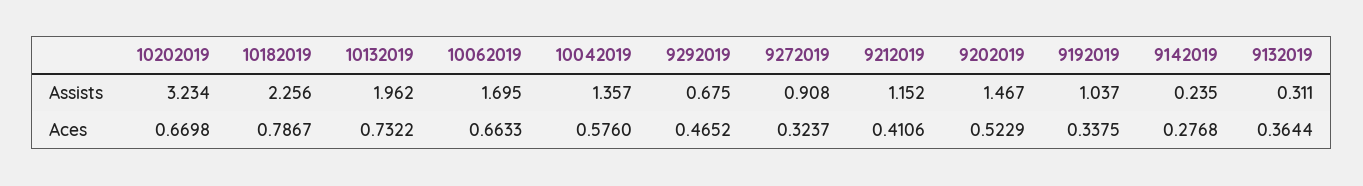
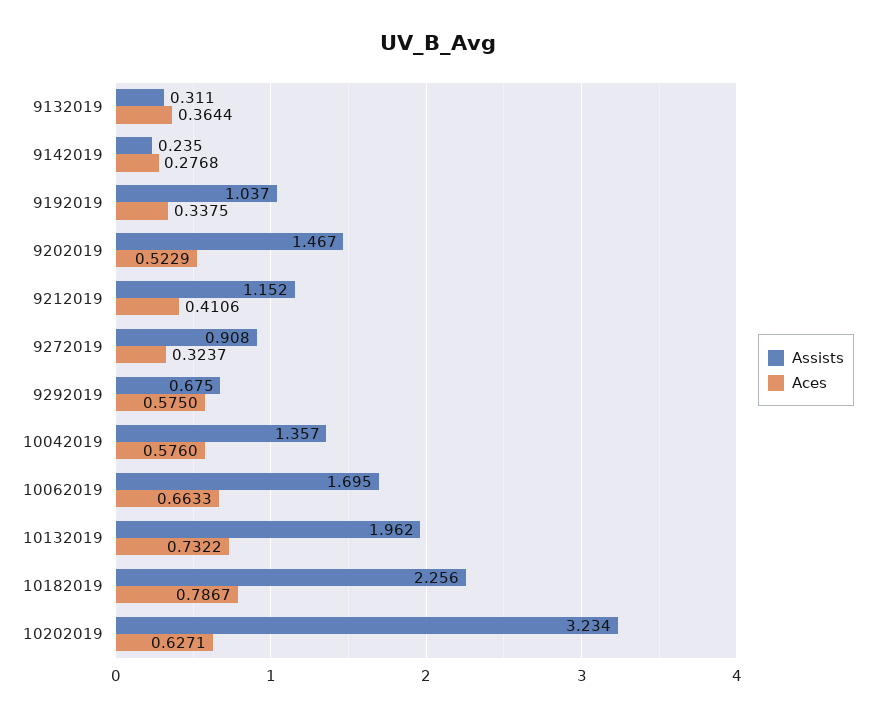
  {
    "Assists": {
      "10202019": 3.234,
      "10182019": 2.256,
      "10132019": 1.962,
      "10062019": 1.695,
      "10042019": 1.357,
      "9292019": 0.675,
      "9272019": 0.908,
      "9212019": 1.152,
      "9202019": 1.467,
      "9192019": 1.037,
      "9142019": 0.235,
      "9132019": 0.311
    },
    "Aces": {
-     "10202019": 0.6698,
+     "10202019": 0.6271,
      "10182019": 0.7867,
      "10132019": 0.7322,
      "10062019": 0.6633,
      "10042019": 0.576,
-     "9292019": 0.4652,
+     "9292019": 0.575,
      "9272019": 0.3237,
      "9212019": 0.4106,
      "9202019": 0.5229,
      "9192019": 0.3375,
      "9142019": 0.2768,
      "9132019": 0.3644
    }
  }

